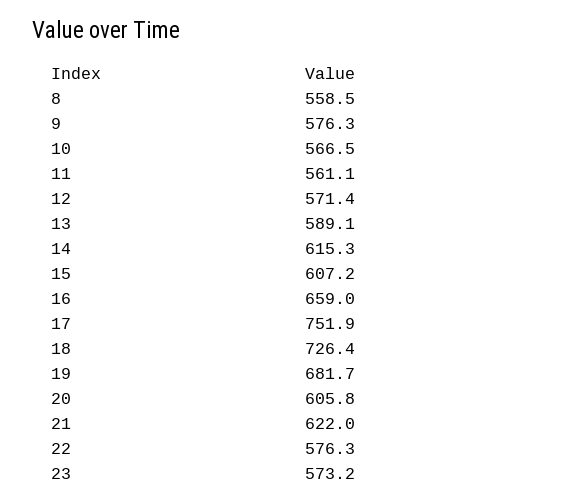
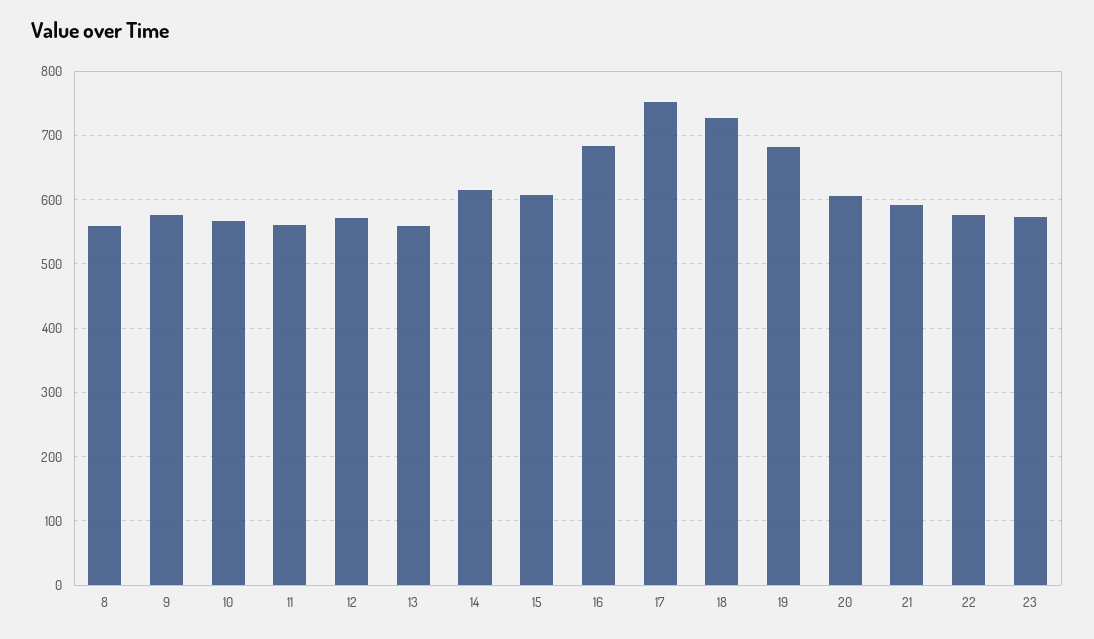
  {
    "8": 558.5,
    "9": 576.3,
    "10": 566.5,
    "11": 561.1,
    "12": 571.4,
-   "13": 589.1,
+   "13": 560,
    "14": 615.3,
    "15": 607.2,
-   "16": 659,
+   "16": 680,
    "17": 751.9,
    "18": 726.4,
    "19": 681.7,
    "20": 605.8,
-   "21": 622,
+   "21": 590,
    "22": 576.3,
    "23": 573.2
  }

